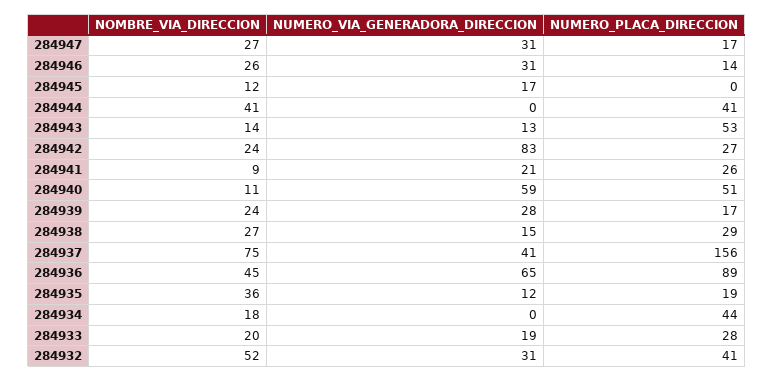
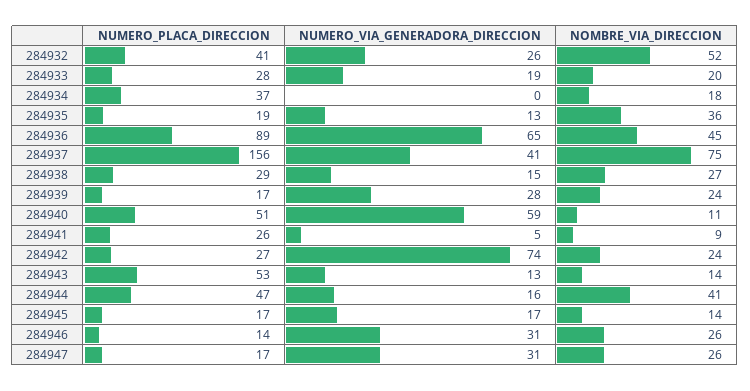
  {
    "NOMBRE_VIA_DIRECCION": {
-     "284947": 27,
+     "284947": 26,
      "284946": 26,
-     "284945": 12,
+     "284945": 14,
      "284944": 41,
      "284943": 14,
      "284942": 24,
      "284941": 9,
      "284940": 11,
      "284939": 24,
      "284938": 27,
      "284937": 75,
      "284936": 45,
      "284935": 36,
      "284934": 18,
      "284933": 20,
      "284932": 52
    },
    "NUMERO_VIA_GENERADORA_DIRECCION": {
      "284947": 31,
      "284946": 31,
      "284945": 17,
-     "284944": 0,
+     "284944": 16,
      "284943": 13,
-     "284942": 83,
+     "284942": 74,
-     "284941": 21,
+     "284941": 5,
      "284940": 59,
      "284939": 28,
      "284938": 15,
      "284937": 41,
      "284936": 65,
-     "284935": 12,
+     "284935": 13,
      "284934": 0,
      "284933": 19,
-     "284932": 31
+     "284932": 26
    },
    "NUMERO_PLACA_DIRECCION": {
      "284947": 17,
      "284946": 14,
-     "284945": 0,
+     "284945": 17,
-     "284944": 41,
+     "284944": 47,
      "284943": 53,
      "284942": 27,
      "284941": 26,
      "284940": 51,
      "284939": 17,
      "284938": 29,
      "284937": 156,
      "284936": 89,
      "284935": 19,
-     "284934": 44,
+     "284934": 37,
      "284933": 28,
      "284932": 41
    }
  }

